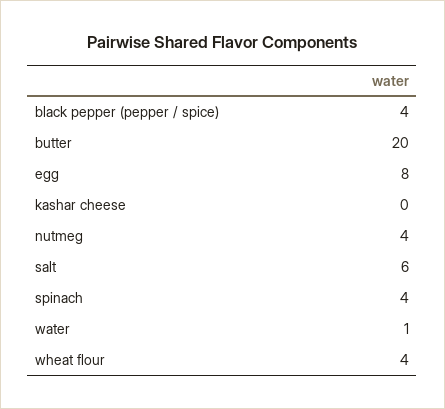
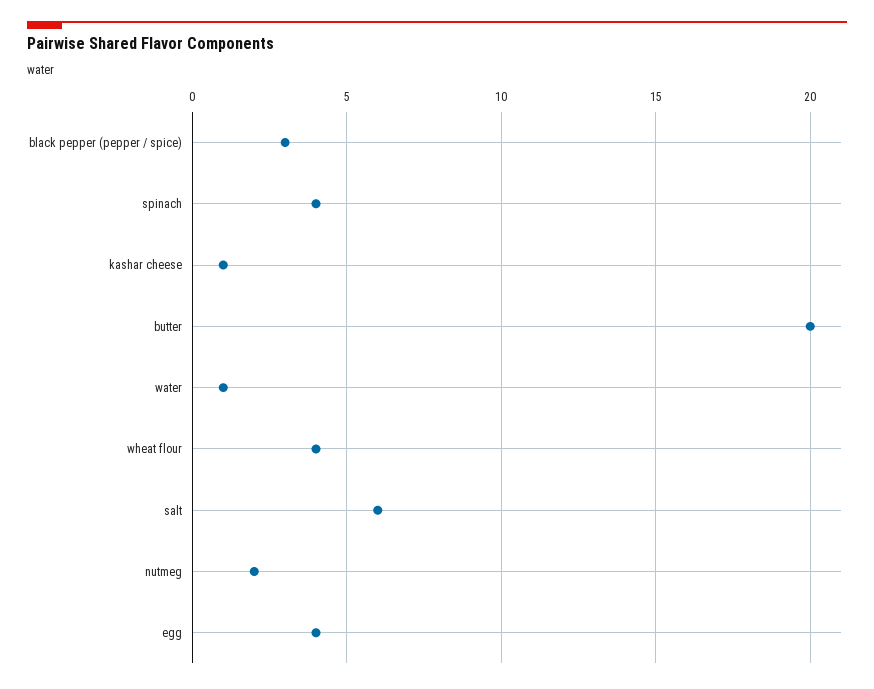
  {
-   "black pepper (pepper / spice)": 4,
+   "black pepper (pepper / spice)": 3,
    "butter": 20,
-   "egg": 8,
+   "egg": 4,
-   "kashar cheese": 0,
+   "kashar cheese": 1,
-   "nutmeg": 4,
+   "nutmeg": 2,
    "salt": 6,
    "spinach": 4,
    "water": 1,
    "wheat flour": 4
  }

